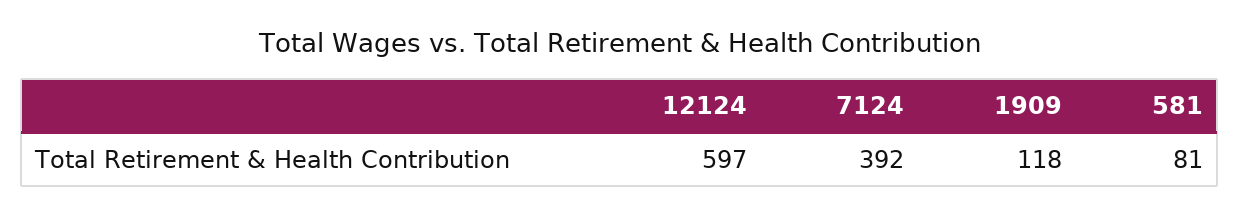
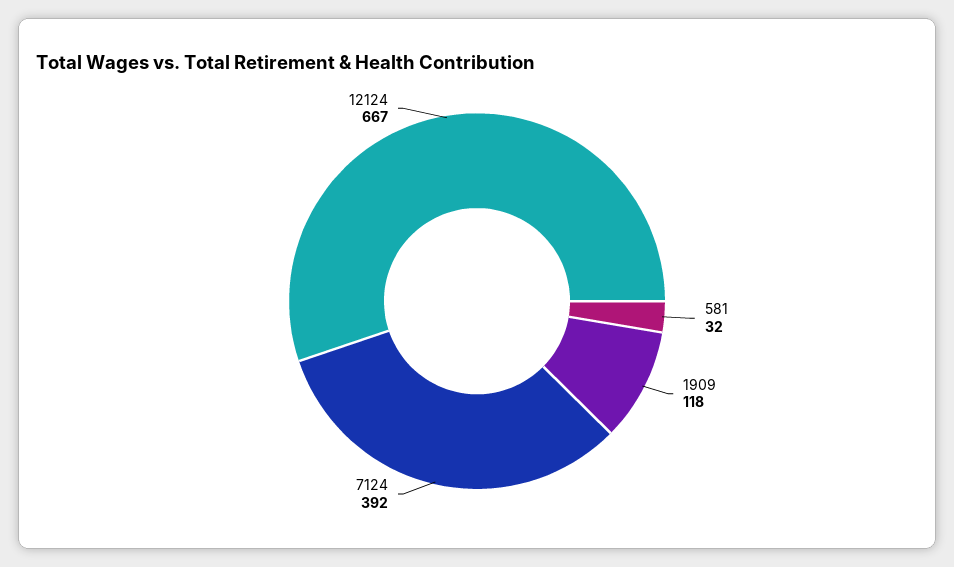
  {
-   "12124": 597,
+   "12124": 667,
    "7124": 392,
    "1909": 118,
-   "581": 81
+   "581": 32
  }

